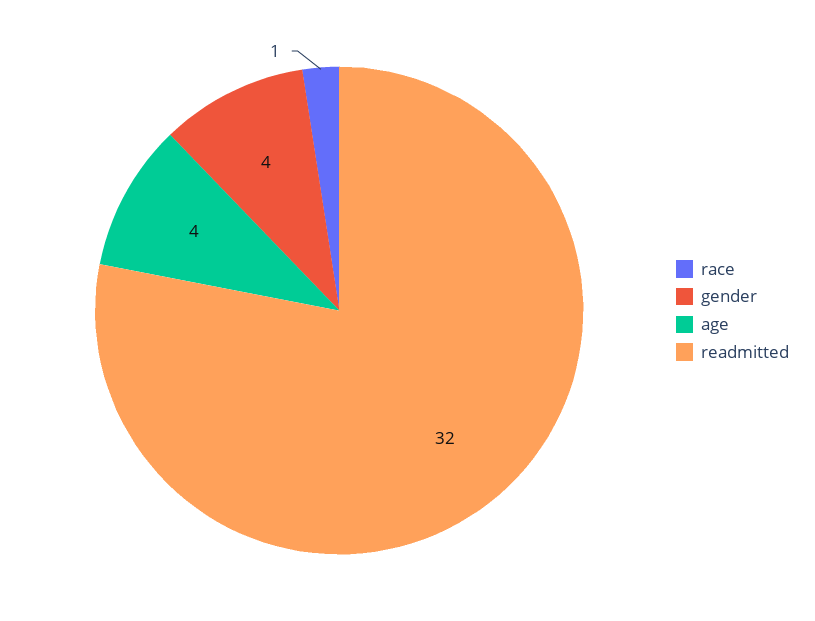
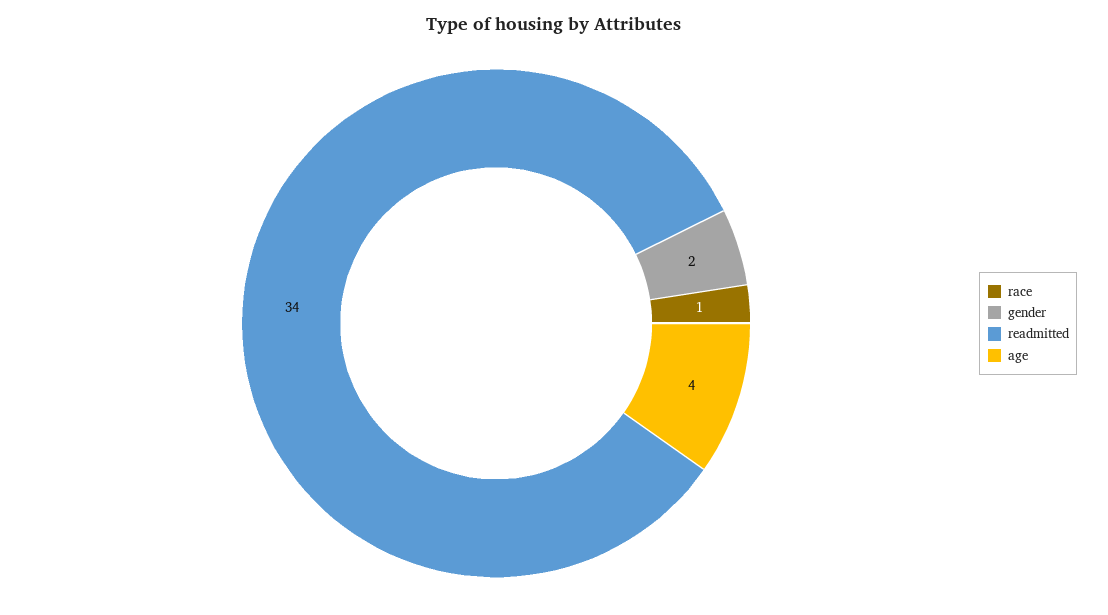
  {
    "race": 1,
-   "gender": 4,
+   "gender": 2,
    "age": 4,
-   "readmitted": 32
+   "readmitted": 34
  }

